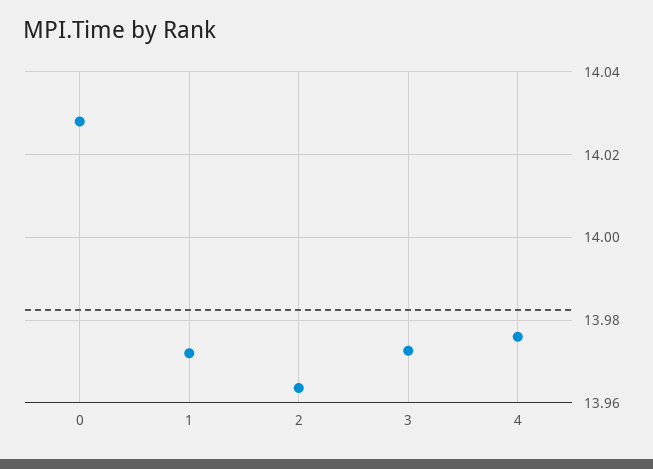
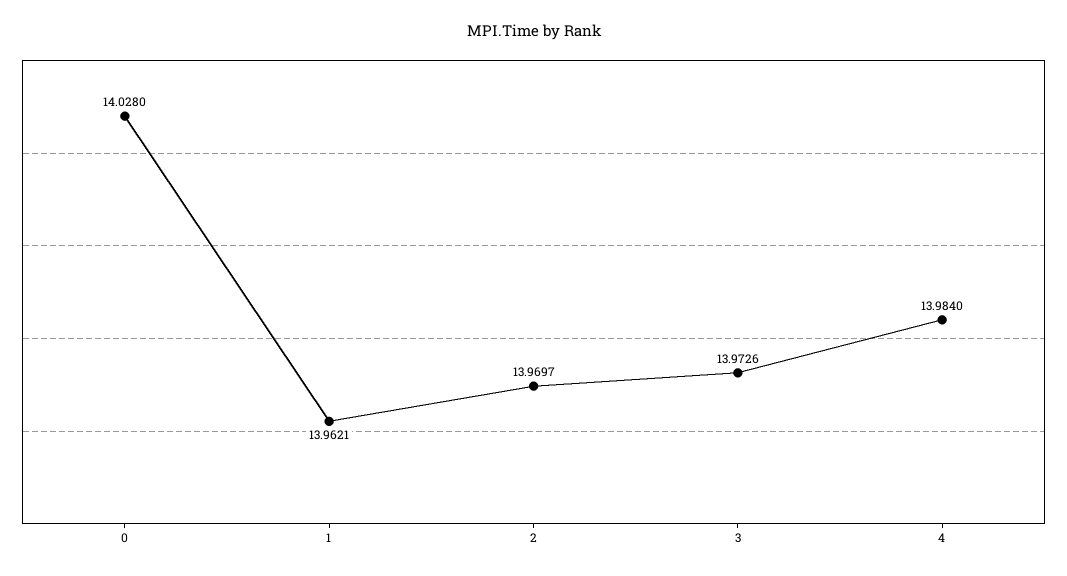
  {
    "0": 14.028,
-   "1": 13.972,
+   "1": 13.9621,
-   "2": 13.964,
+   "2": 13.9697,
    "3": 13.9726,
-   "4": 13.976
+   "4": 13.984
  }

